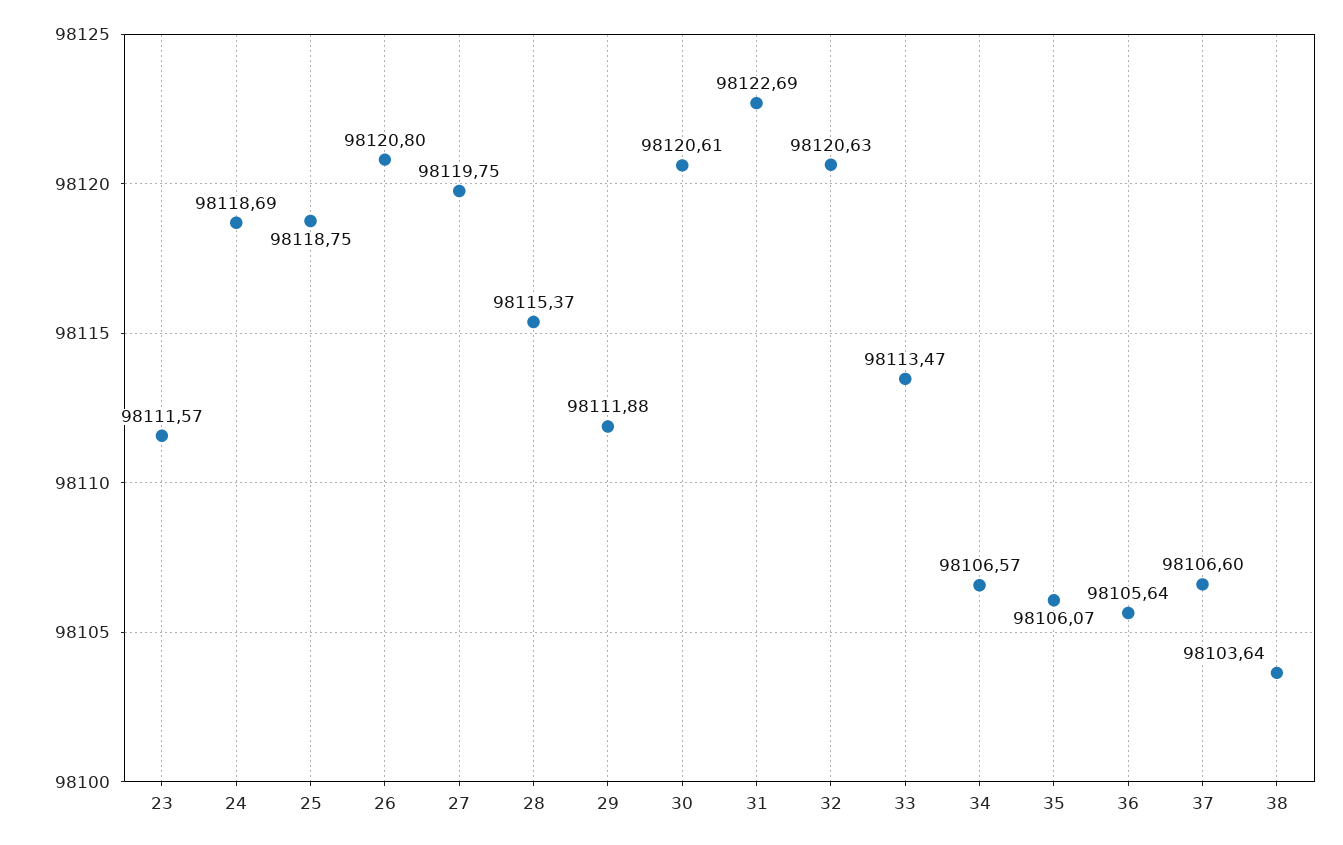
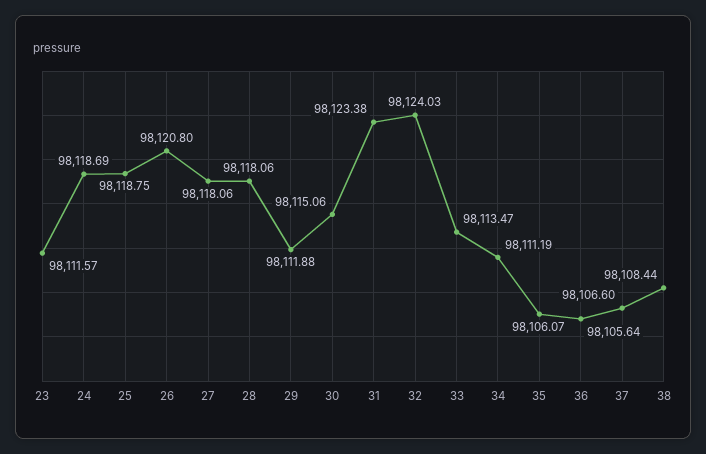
  {
    "23": 98111.57,
    "24": 98118.69,
    "25": 98118.75,
    "26": 98120.8,
-   "27": 98119.75,
+   "27": 98118.06,
-   "28": 98115.37,
+   "28": 98118.06,
    "29": 98111.88,
-   "30": 98120.61,
+   "30": 98115.06,
-   "31": 98122.69,
+   "31": 98123.38,
-   "32": 98120.63,
+   "32": 98124.03,
    "33": 98113.47,
-   "34": 98106.57,
+   "34": 98111.19,
    "35": 98106.07,
    "36": 98105.64,
    "37": 98106.6,
-   "38": 98103.64
+   "38": 98108.44
  }

